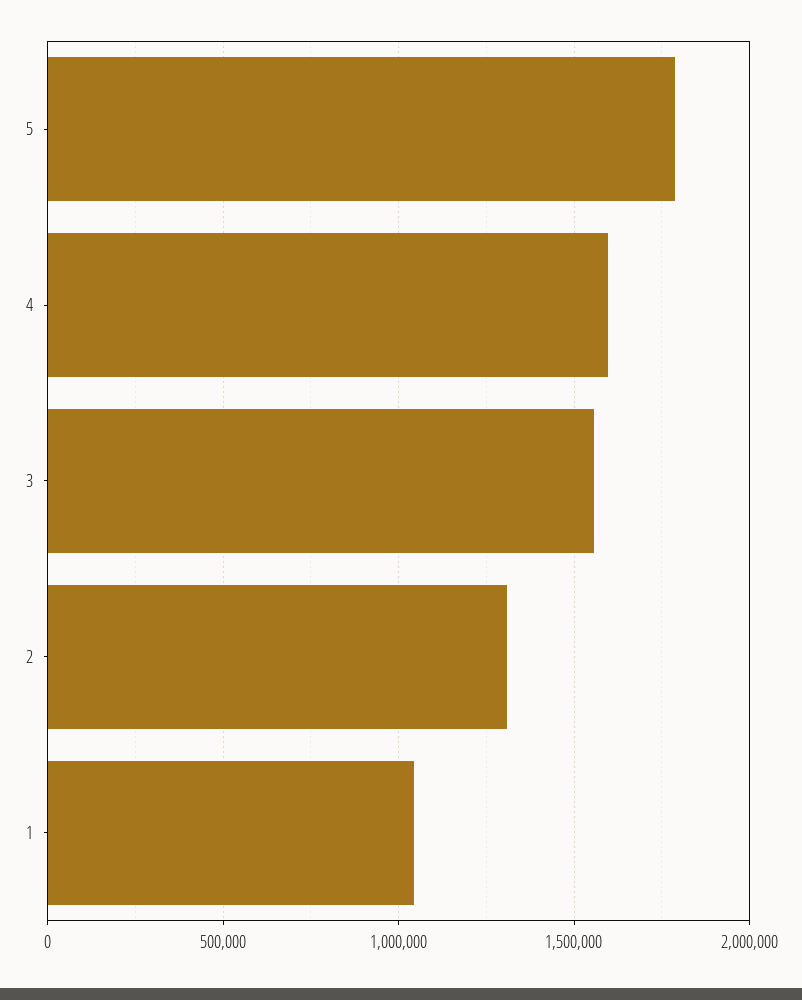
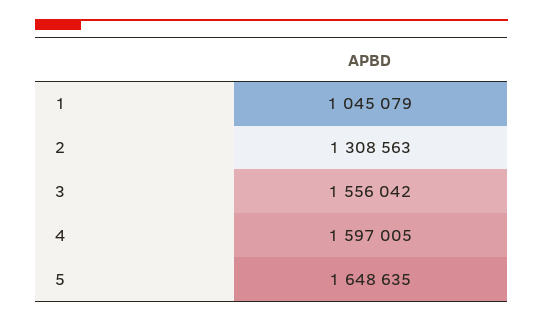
  {
-   "5": 1800000,
+   "5": 1648635,
    "4": 1597005,
    "3": 1556042,
    "2": 1308563,
    "1": 1045079
  }

